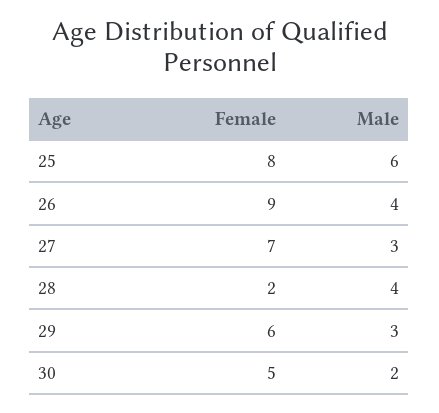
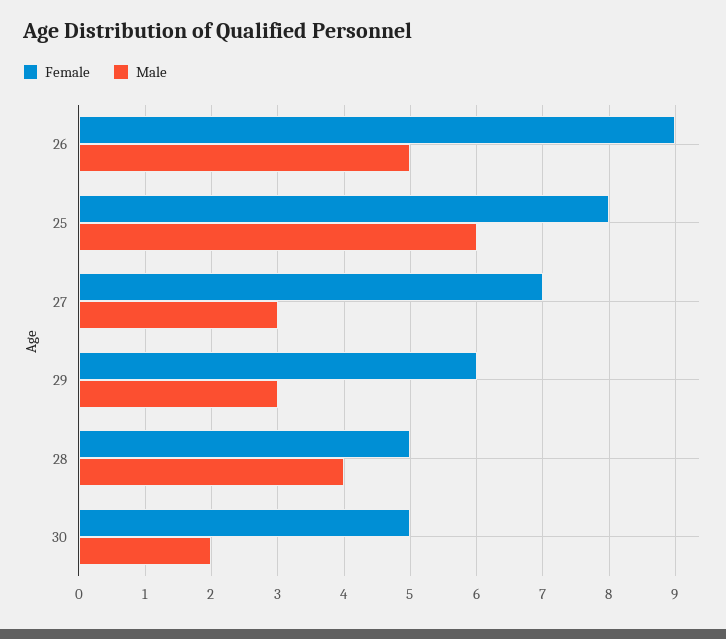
  {
    "Female": {
      "25": 8,
      "26": 9,
      "27": 7,
-     "28": 2,
+     "28": 5,
      "29": 6,
      "30": 5
    },
    "Male": {
      "25": 6,
-     "26": 4,
+     "26": 5,
      "27": 3,
      "28": 4,
      "29": 3,
      "30": 2
    }
  }

